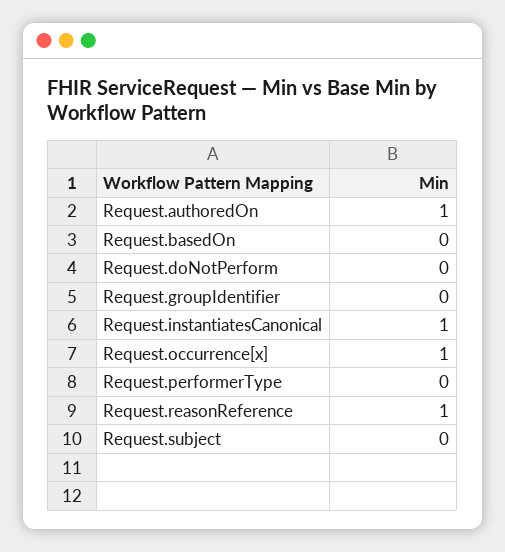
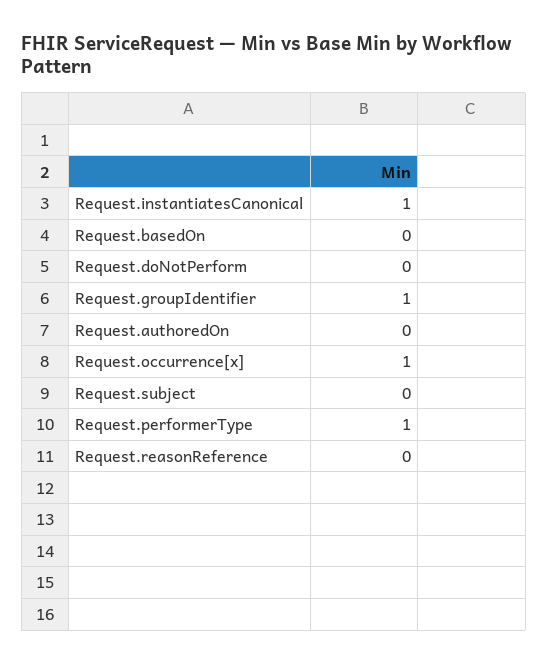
  {
-   "Request.authoredOn": 1,
+   "Request.authoredOn": 0,
    "Request.basedOn": 0,
    "Request.doNotPerform": 0,
-   "Request.groupIdentifier": 0,
+   "Request.groupIdentifier": 1,
    "Request.instantiatesCanonical": 1,
    "Request.occurrence[x]": 1,
-   "Request.performerType": 0,
+   "Request.performerType": 1,
-   "Request.reasonReference": 1,
+   "Request.reasonReference": 0,
    "Request.subject": 0
  }

